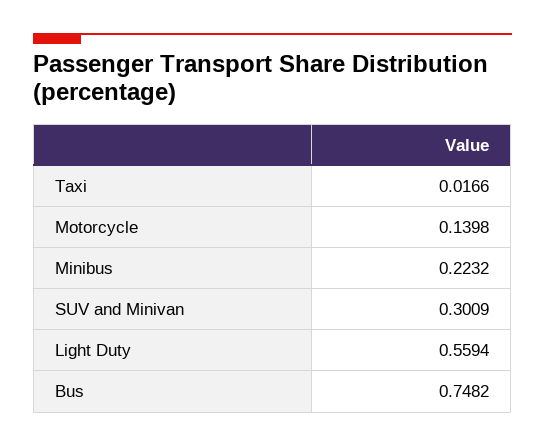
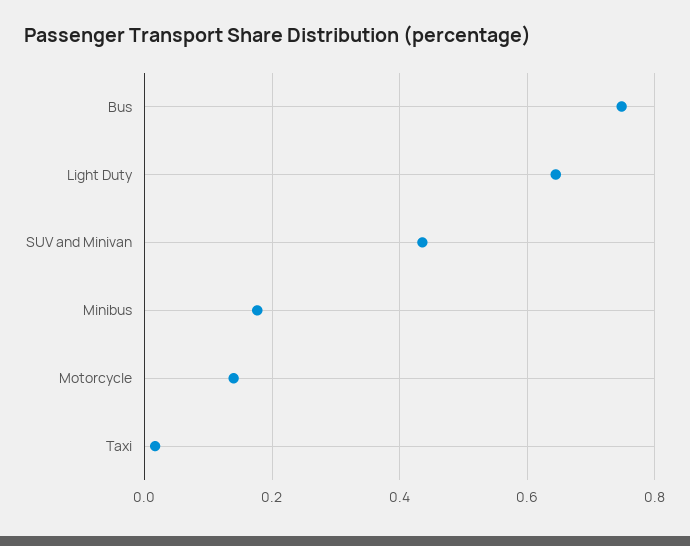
  {
    "Taxi": 0.0166,
    "Motorcycle": 0.1398,
-   "Minibus": 0.2232,
+   "Minibus": 0.18,
-   "SUV and Minivan": 0.3009,
+   "SUV and Minivan": 0.44,
-   "Light Duty": 0.5594,
+   "Light Duty": 0.64,
    "Bus": 0.7482
  }

